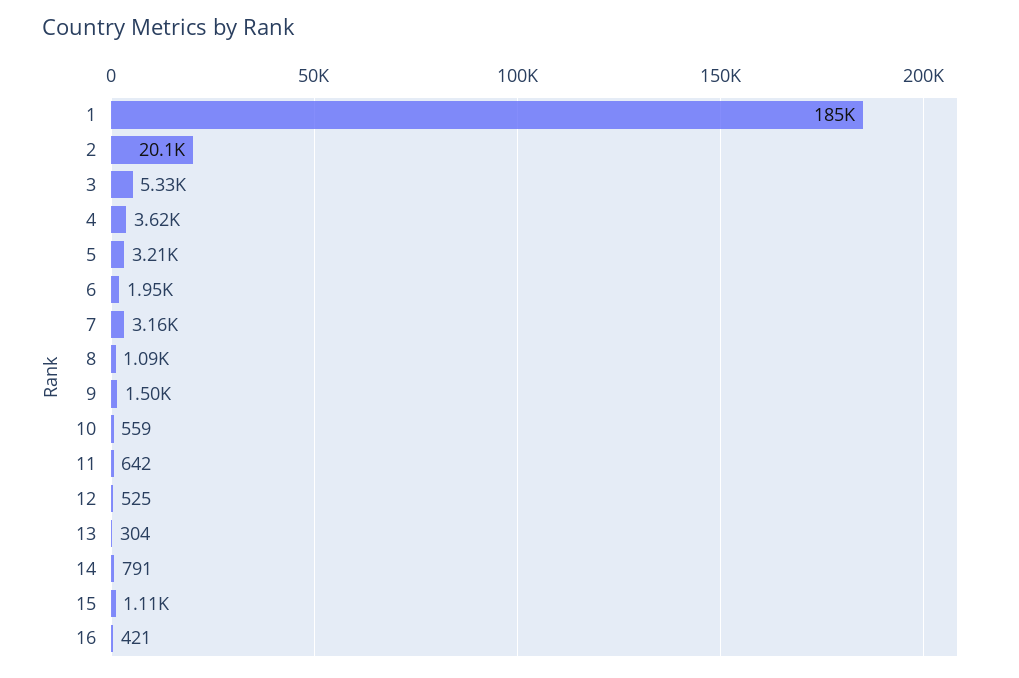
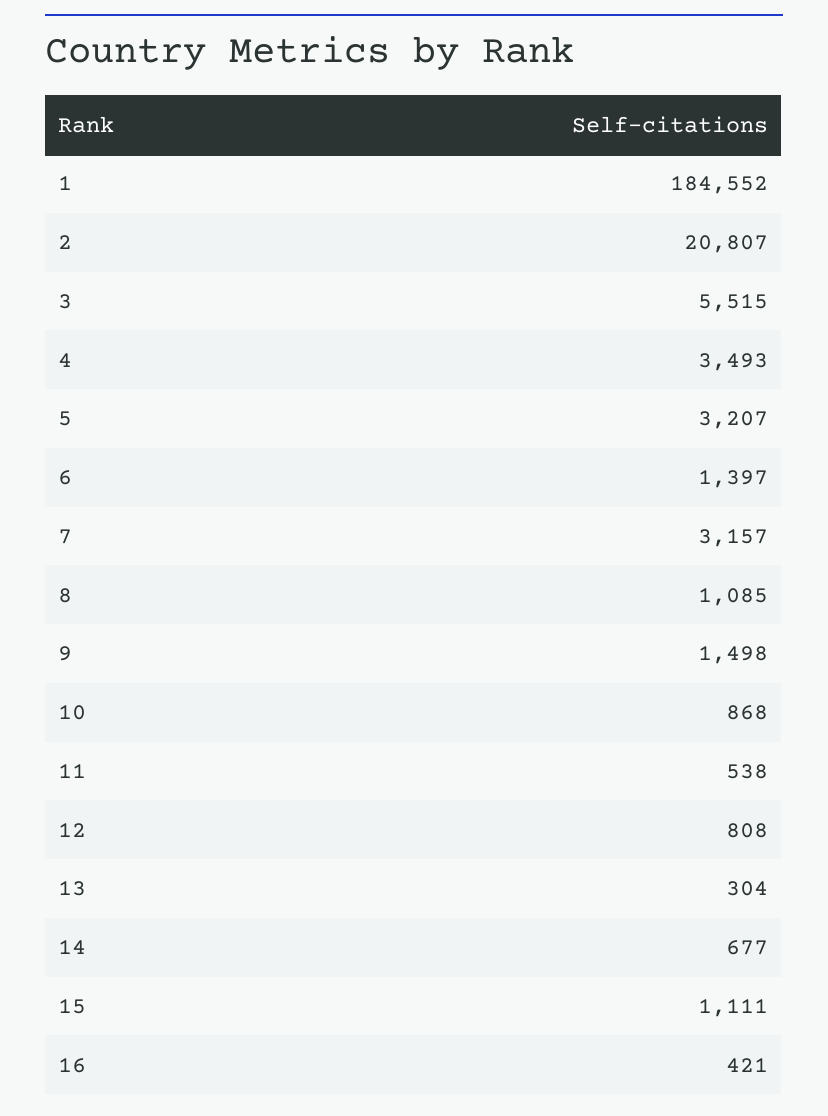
  {
    "1": 184552,
-   "2": 20100,
+   "2": 20807,
-   "3": 5330,
+   "3": 5515,
-   "4": 3620,
+   "4": 3493,
    "5": 3207,
-   "6": 1950,
+   "6": 1397,
    "7": 3157,
    "8": 1085,
    "9": 1498,
-   "10": 559,
+   "10": 868,
-   "11": 642,
+   "11": 538,
-   "12": 525,
+   "12": 808,
    "13": 304,
-   "14": 791,
+   "14": 677,
    "15": 1111,
    "16": 421
  }

